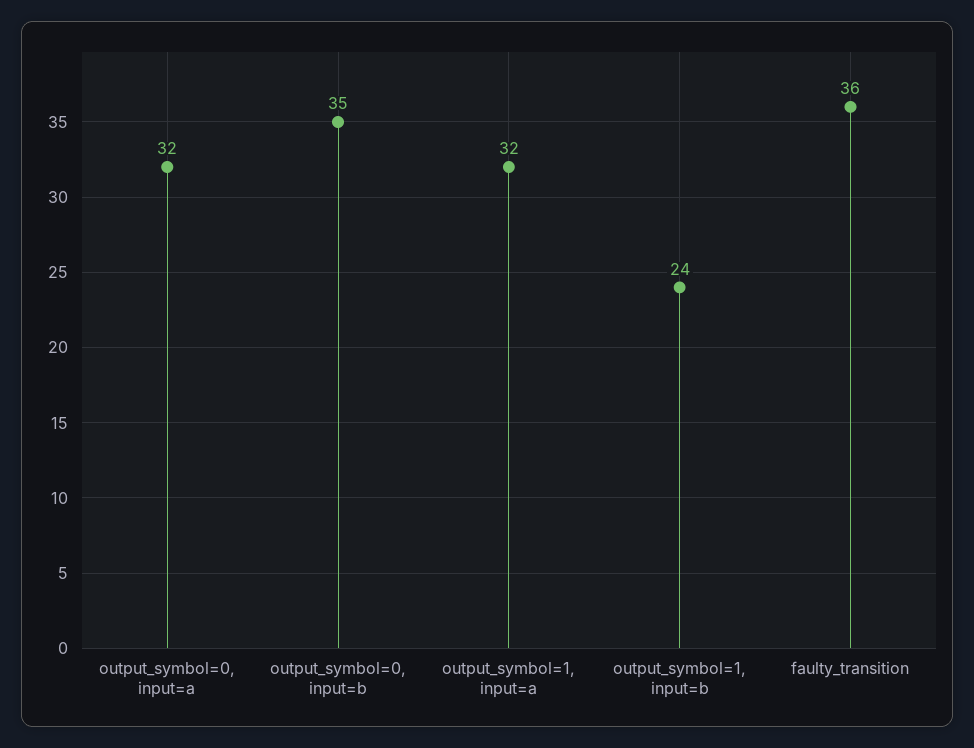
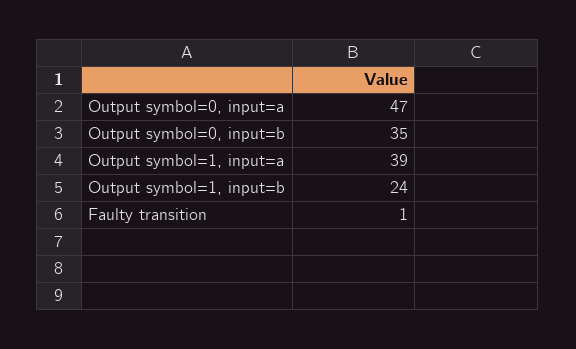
  {
-   "output_symbol=0, input=a": 32,
+   "output_symbol=0, input=a": 47,
    "output_symbol=0, input=b": 35,
-   "output_symbol=1, input=a": 32,
+   "output_symbol=1, input=a": 39,
    "output_symbol=1, input=b": 24,
-   "faulty_transition": 36
+   "faulty_transition": 1
  }

